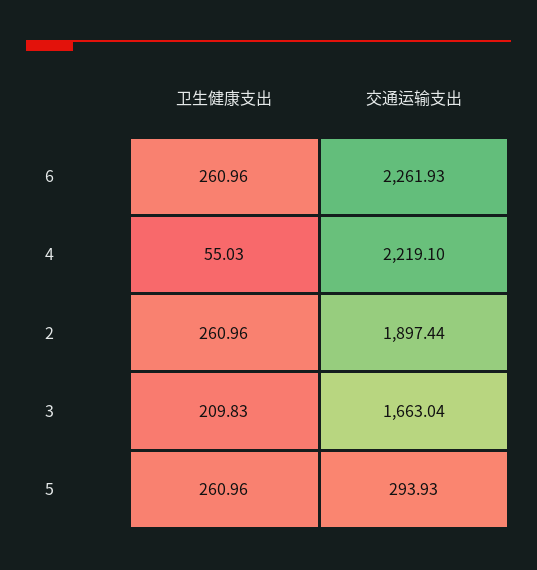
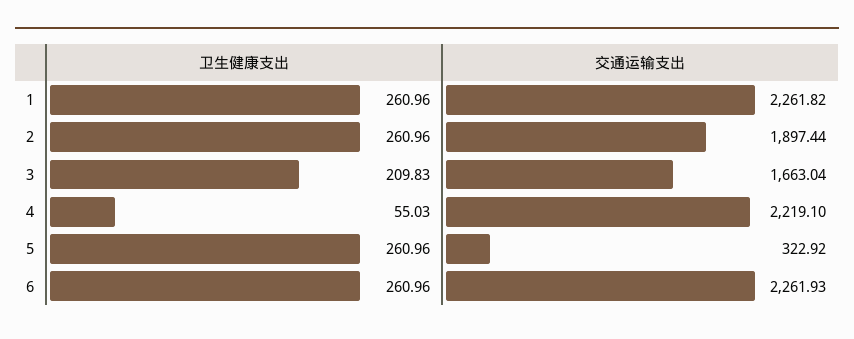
  {
    "卫生健康支出": {
      "6": 260.96,
      "4": 55.03,
      "2": 260.96,
      "3": 209.83,
-     "5": 260.96
+     "5": 260.96,
+     "1": 260.96
    },
    "交通运输支出": {
      "6": 2261.93,
      "4": 2219.1,
      "2": 1897.44,
      "3": 1663.04,
-     "5": 293.93
+     "5": 322.92,
+     "1": 2261.82
    }
  }

